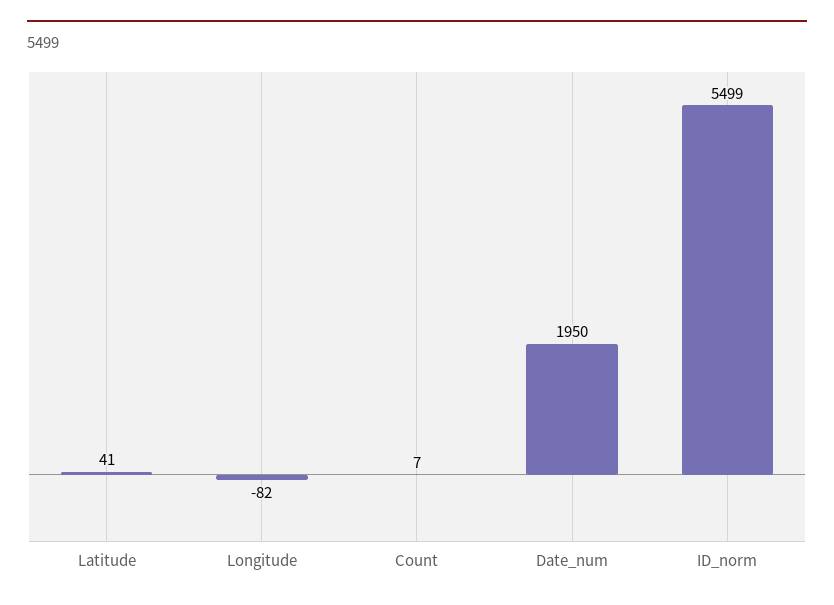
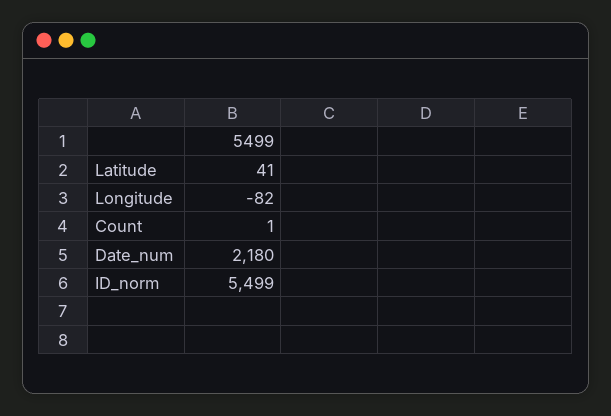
  {
    "Latitude": 41,
    "Longitude": -82,
-   "Count": 7,
+   "Count": 1,
-   "Date_num": 1950,
+   "Date_num": 2180,
    "ID_norm": 5499
  }

